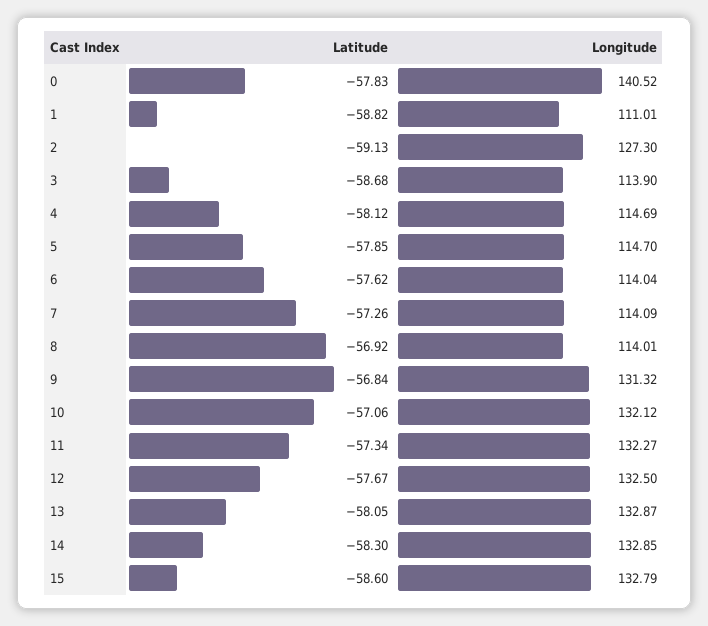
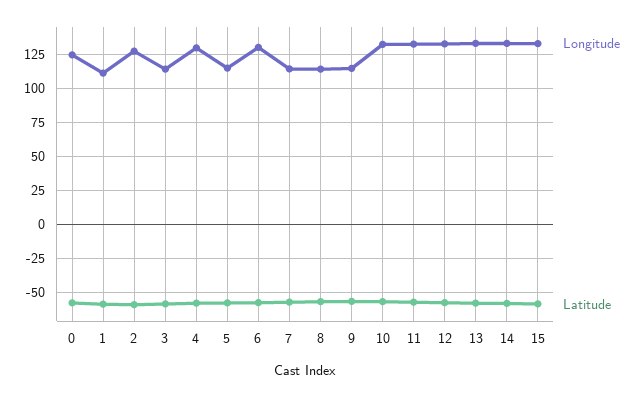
  {
    "Latitude": {
      "0": -57.83,
      "1": -58.82,
      "2": -59.13,
      "3": -58.68,
      "4": -58.12,
      "5": -57.85,
      "6": -57.62,
      "7": -57.26,
      "8": -56.92,
      "9": -56.84,
      "10": -57.06,
      "11": -57.34,
      "12": -57.67,
      "13": -58.05,
      "14": -58.3,
      "15": -58.6
    },
    "Longitude": {
-     "0": 140.52,
+     "0": 125,
      "1": 111.01,
      "2": 127.3,
      "3": 113.9,
-     "4": 114.69,
+     "4": 130,
      "5": 114.7,
-     "6": 114.04,
+     "6": 130,
      "7": 114.09,
      "8": 114.01,
-     "9": 131.32,
+     "9": 115,
      "10": 132.12,
      "11": 132.27,
      "12": 132.5,
      "13": 132.87,
      "14": 132.85,
      "15": 132.79
    }
  }

